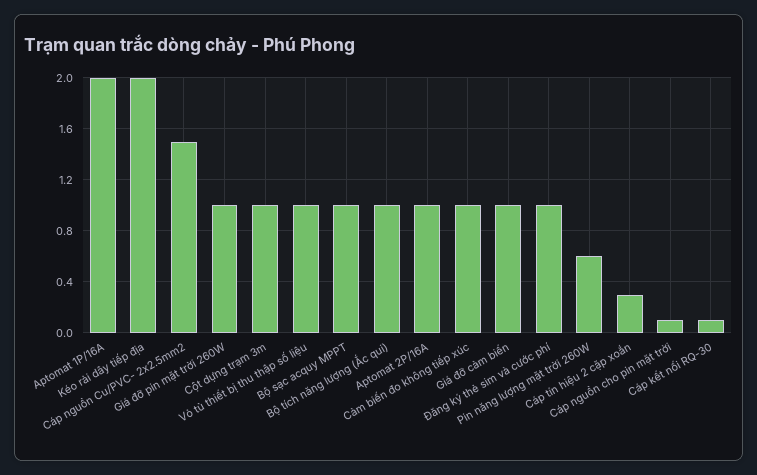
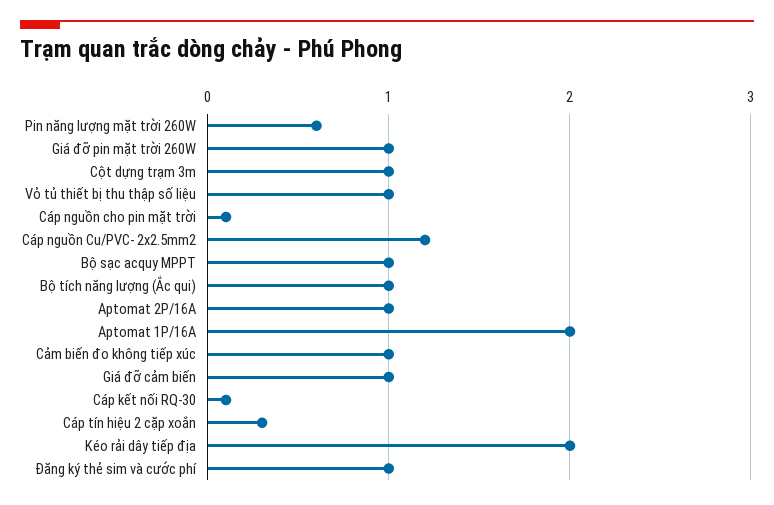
  {
    "Aptomat 1P/16A": 2,
    "Kéo rải dây tiếp địa": 2,
-   "Cáp nguồn Cu/PVC- 2x2.5mm2": 1.5,
+   "Cáp nguồn Cu/PVC- 2x2.5mm2": 1.2,
    "Giá đỡ pin mặt trời 260W": 1,
    "Cột dựng trạm 3m": 1,
    "Vỏ tủ thiết bị thu thập số liệu": 1,
    "Bộ sạc acquy MPPT": 1,
    "Bộ tích năng lượng (Ắc qui)": 1,
    "Aptomat 2P/16A": 1,
    "Cảm biến đo không tiếp xúc": 1,
    "Giá đỡ cảm biến": 1,
    "Đăng ký thẻ sim và cước phí": 1,
    "Pin năng lượng mặt trời 260W": 0.6,
    "Cáp tín hiệu 2 cặp xoắn": 0.3,
    "Cáp nguồn cho pin mặt trời": 0.1,
    "Cáp kết nối RQ-30": 0.1
  }

